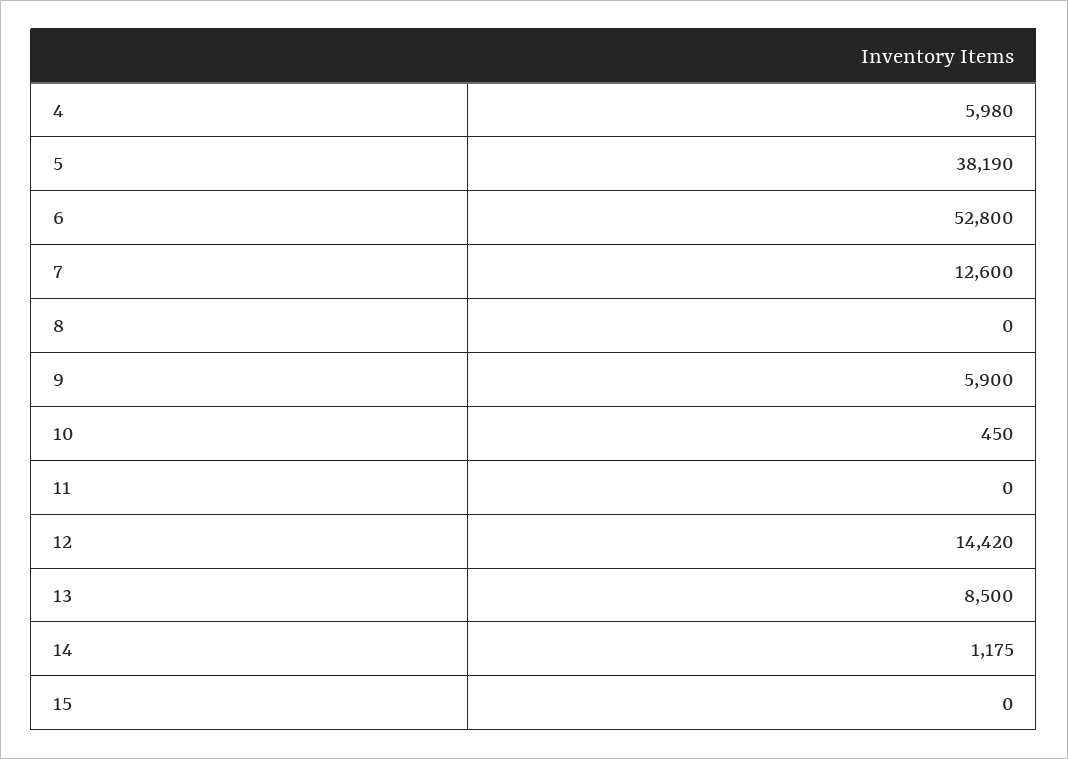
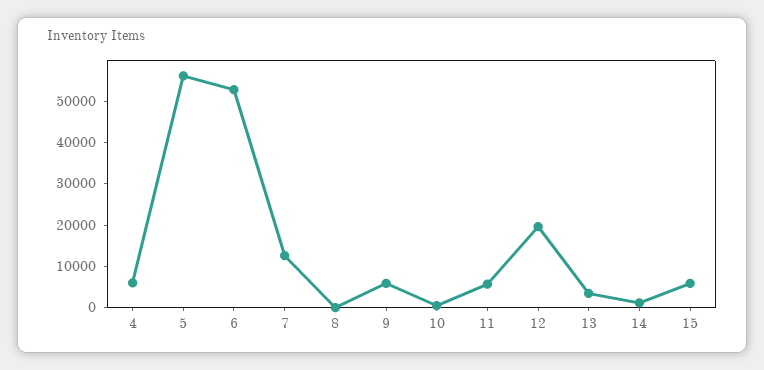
  {
    "4": 5980,
-   "5": 38190,
+   "5": 56000,
    "6": 52800,
    "7": 12600,
    "8": 0,
    "9": 5900,
    "10": 450,
-   "11": 0,
+   "11": 6000,
-   "12": 14420,
+   "12": 20000,
-   "13": 8500,
+   "13": 4000,
    "14": 1175,
-   "15": 0
+   "15": 6000
  }

